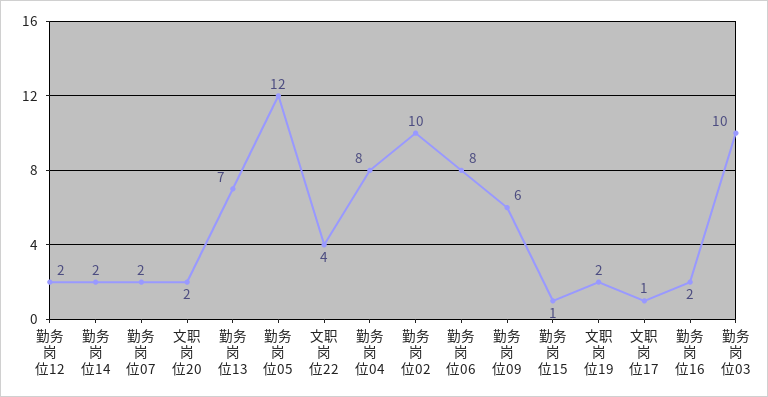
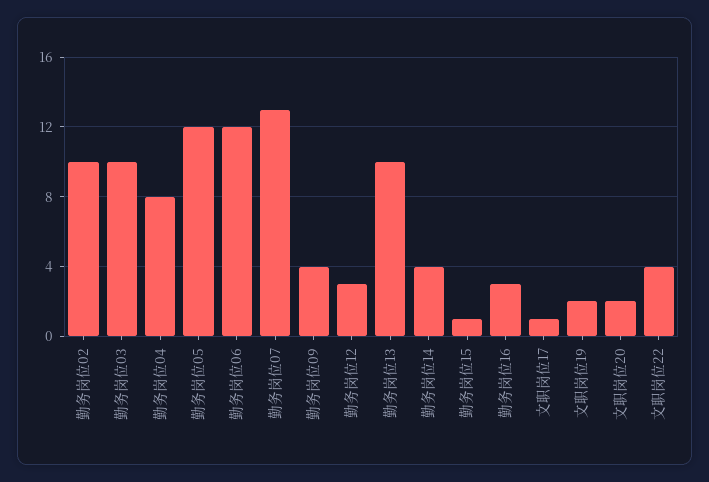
  {
-   "勤务岗位12": 2,
+   "勤务岗位12": 3,
-   "勤务岗位14": 2,
+   "勤务岗位14": 4,
-   "勤务岗位07": 2,
+   "勤务岗位07": 13,
    "文职岗位20": 2,
-   "勤务岗位13": 7,
+   "勤务岗位13": 10,
    "勤务岗位05": 12,
    "文职岗位22": 4,
    "勤务岗位04": 8,
    "勤务岗位02": 10,
-   "勤务岗位06": 8,
+   "勤务岗位06": 12,
-   "勤务岗位09": 6,
+   "勤务岗位09": 4,
    "勤务岗位15": 1,
    "文职岗位19": 2,
    "文职岗位17": 1,
-   "勤务岗位16": 2,
+   "勤务岗位16": 3,
    "勤务岗位03": 10
  }

